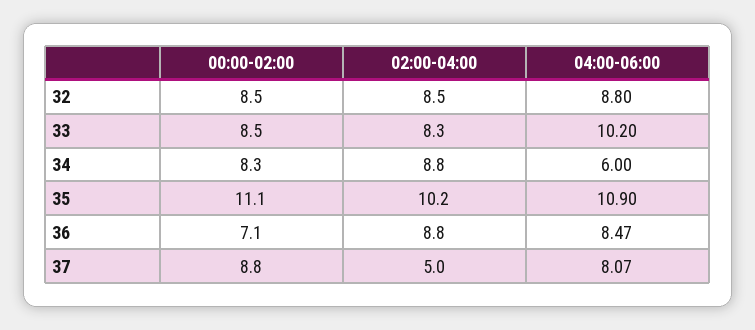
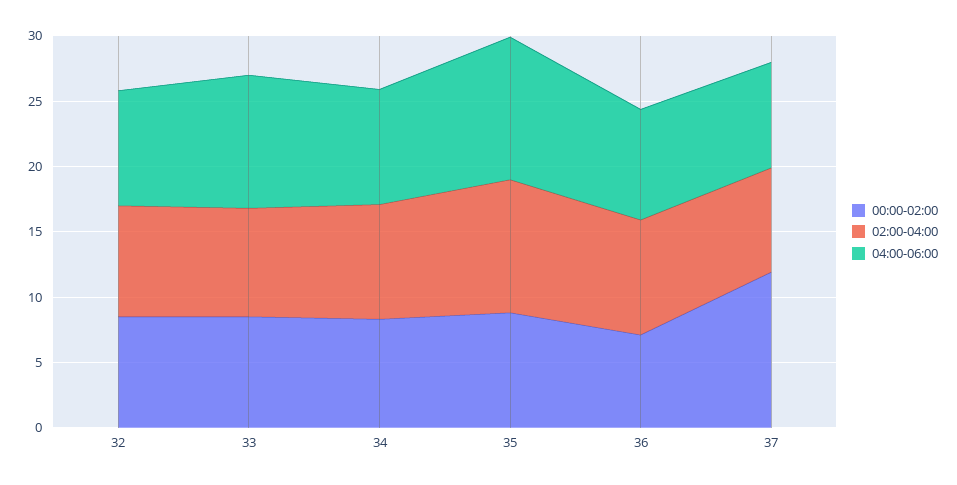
  {
    "00:00-02:00": {
      "32": 8.5,
      "33": 8.5,
      "34": 8.3,
-     "35": 11.1,
+     "35": 9,
      "36": 7.1,
-     "37": 8.8
+     "37": 12
    },
    "02:00-04:00": {
      "32": 8.5,
      "33": 8.3,
      "34": 8.8,
      "35": 10.2,
      "36": 8.8,
-     "37": 5
+     "37": 8
    },
    "04:00-06:00": {
      "32": 8.8,
      "33": 10.2,
-     "34": 6,
+     "34": 9,
      "35": 10.9,
      "36": 8.47,
      "37": 8.07
    }
  }

